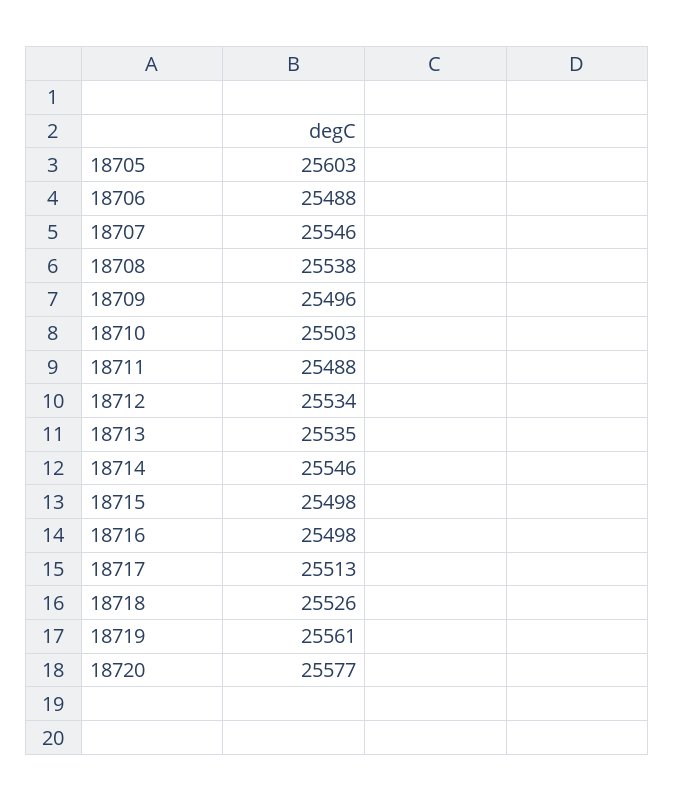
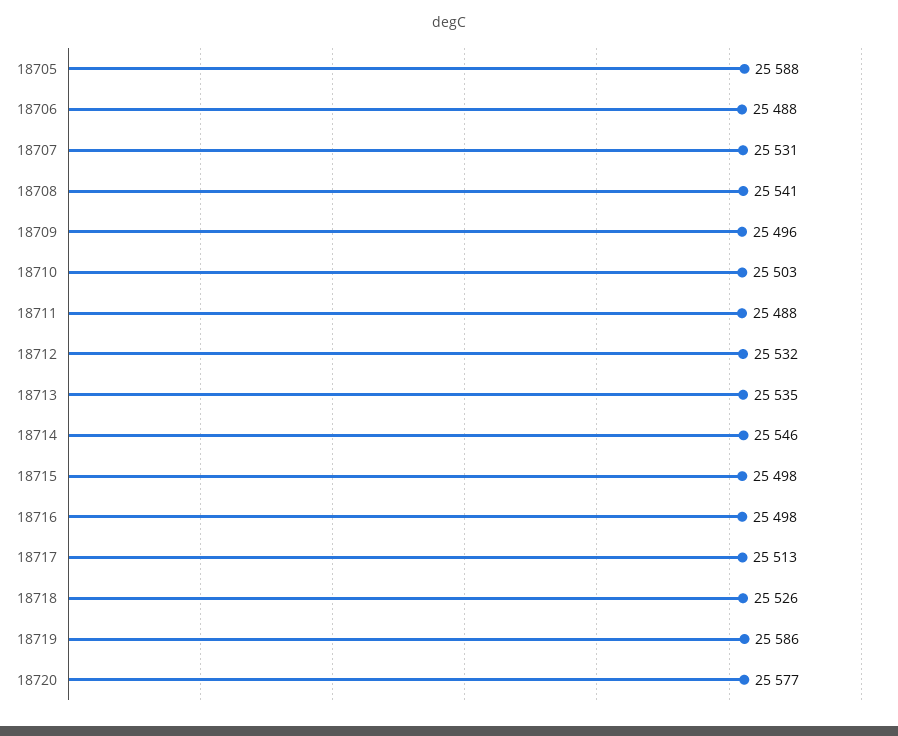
  {
-   "18705": 25603,
+   "18705": 25588,
    "18706": 25488,
-   "18707": 25546,
+   "18707": 25531,
-   "18708": 25538,
+   "18708": 25541,
    "18709": 25496,
    "18710": 25503,
    "18711": 25488,
-   "18712": 25534,
+   "18712": 25532,
    "18713": 25535,
    "18714": 25546,
    "18715": 25498,
    "18716": 25498,
    "18717": 25513,
    "18718": 25526,
-   "18719": 25561,
+   "18719": 25586,
    "18720": 25577
  }

